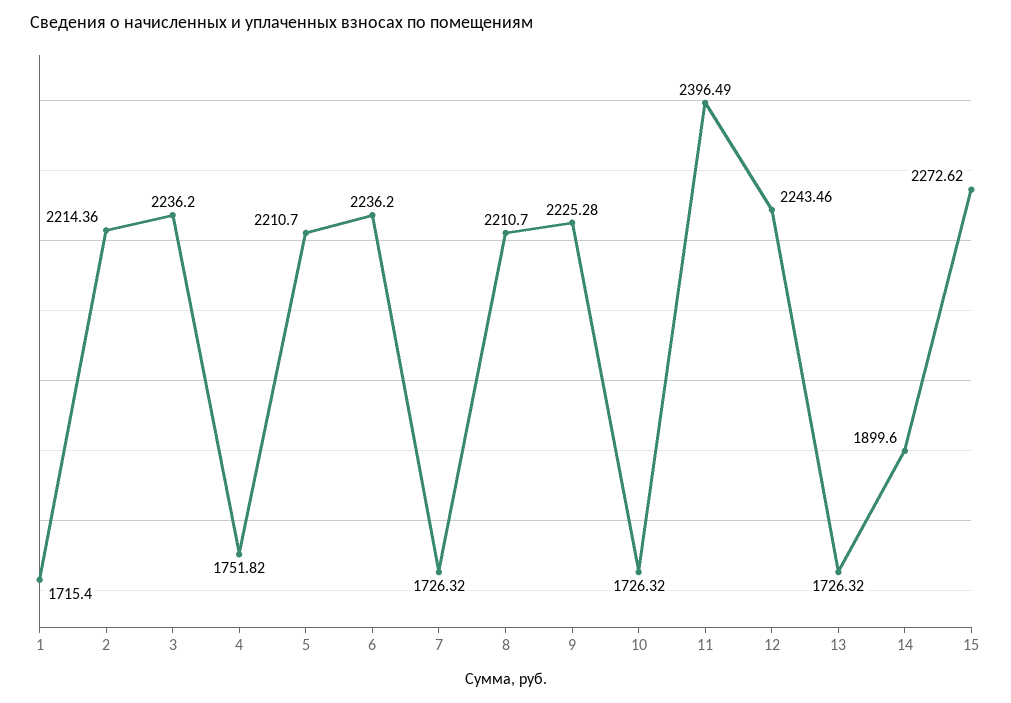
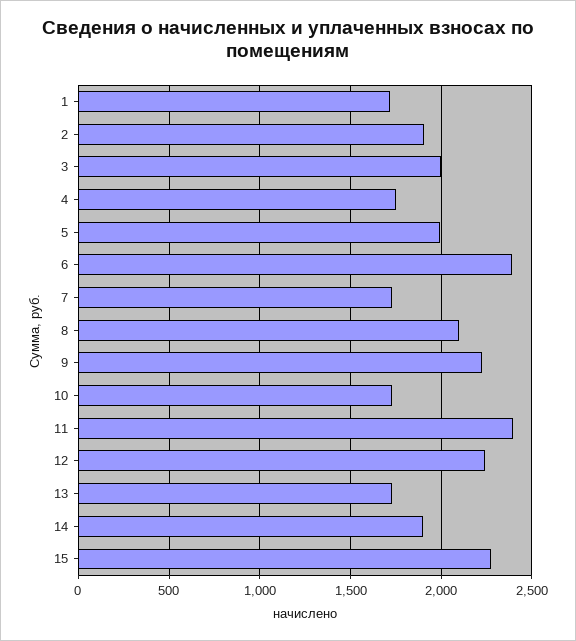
  {
    "1": 1715.4,
-   "2": 2214.36,
+   "2": 1900,
-   "3": 2236.2,
+   "3": 2000,
    "4": 1751.82,
-   "5": 2210.7,
+   "5": 2000,
-   "6": 2236.2,
+   "6": 2400,
    "7": 1726.32,
-   "8": 2210.7,
+   "8": 2100,
    "9": 2225.28,
    "10": 1726.32,
    "11": 2396.49,
    "12": 2243.46,
    "13": 1726.32,
    "14": 1899.6,
    "15": 2272.62
  }

